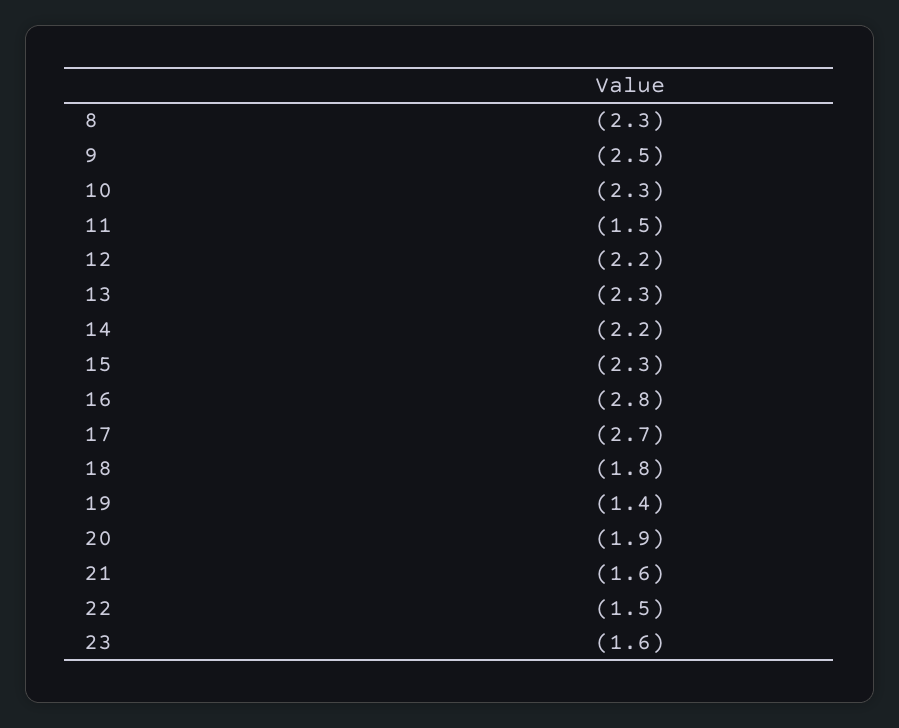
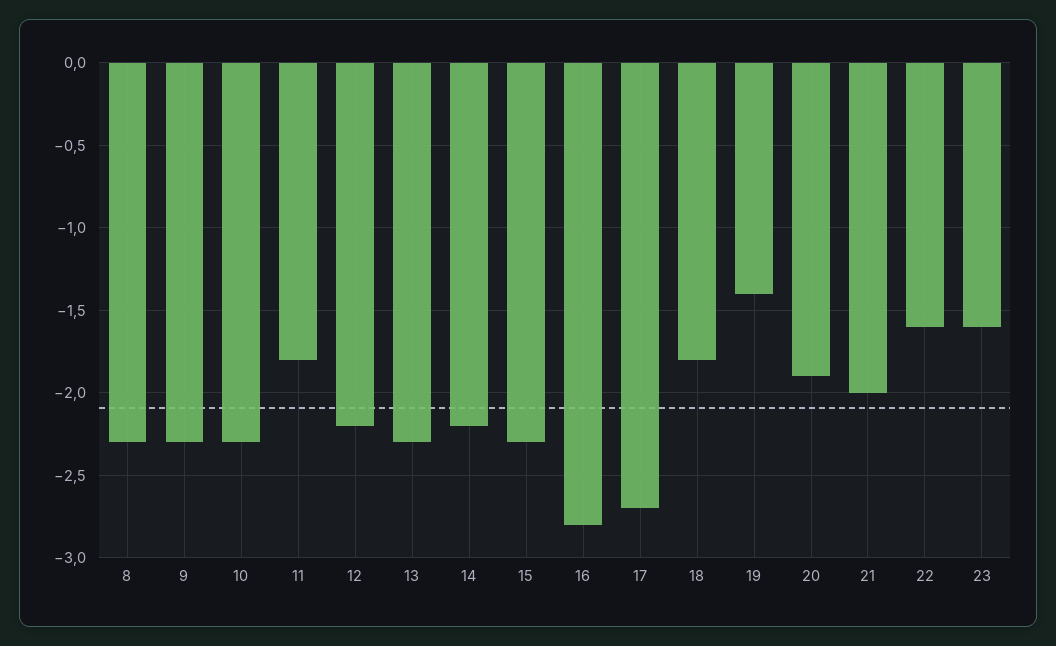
  {
    "8": -2.3,
-   "9": -2.5,
+   "9": -2.3,
    "10": -2.3,
-   "11": -1.5,
+   "11": -1.8,
    "12": -2.2,
    "13": -2.3,
    "14": -2.2,
    "15": -2.3,
    "16": -2.8,
    "17": -2.7,
    "18": -1.8,
    "19": -1.4,
    "20": -1.9,
-   "21": -1.6,
+   "21": -2,
-   "22": -1.5,
+   "22": -1.6,
    "23": -1.6
  }

